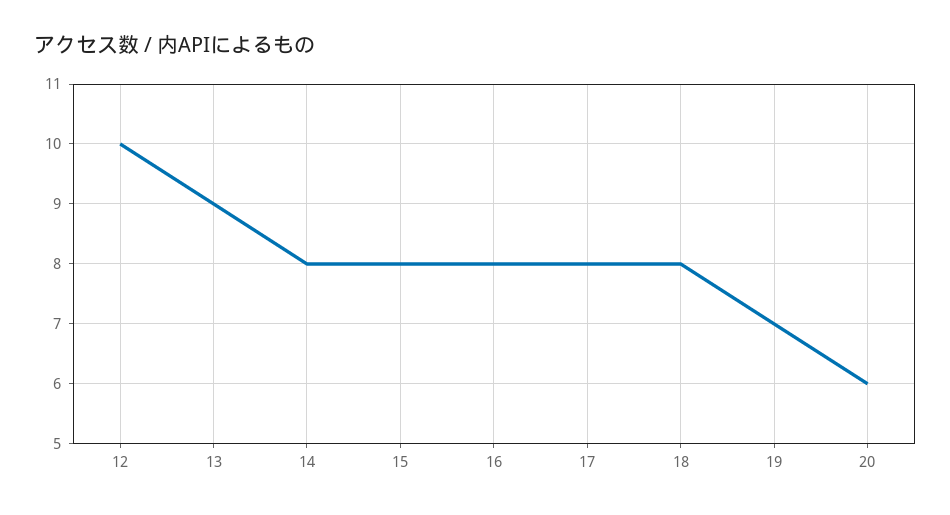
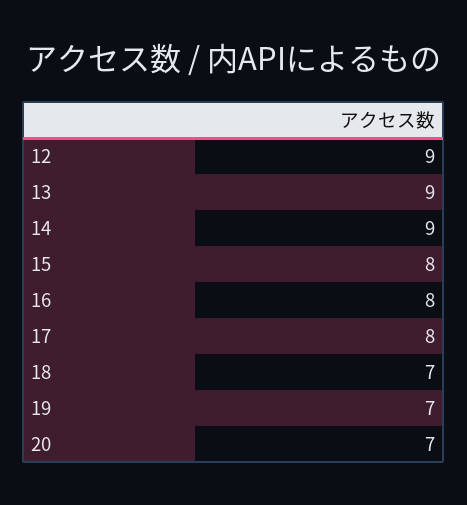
  {
-   "12": 10,
+   "12": 9,
    "13": 9,
-   "14": 8,
+   "14": 9,
    "15": 8,
    "16": 8,
    "17": 8,
-   "18": 8,
+   "18": 7,
    "19": 7,
-   "20": 6
+   "20": 7
  }

